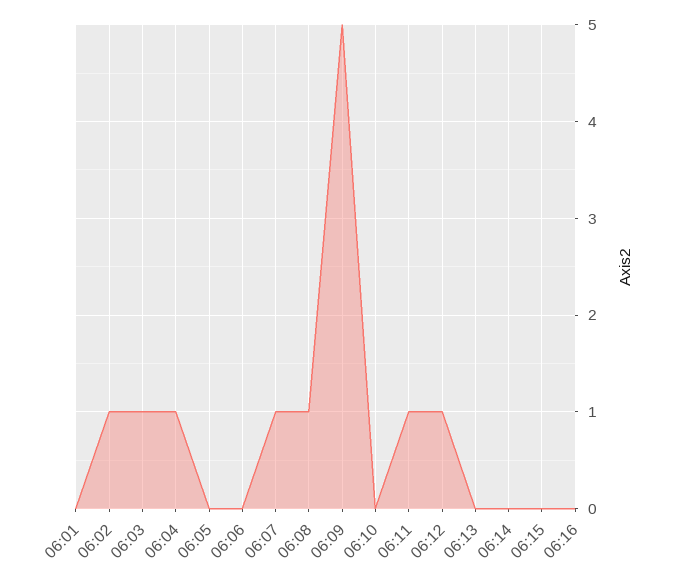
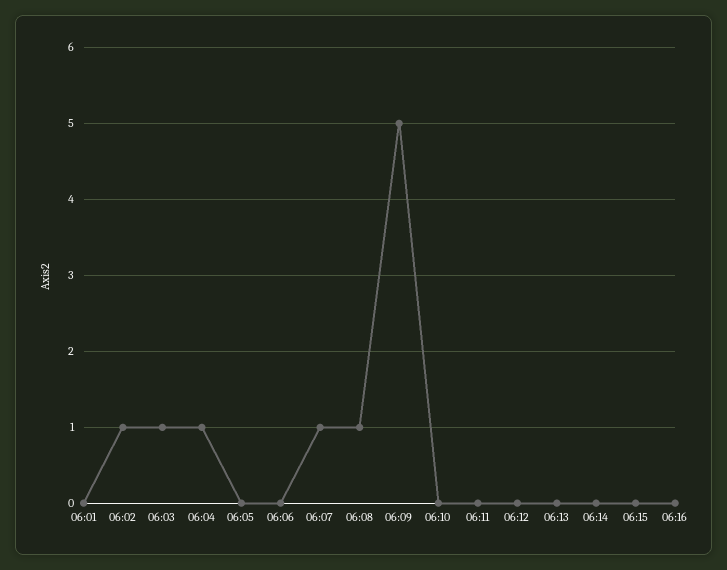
  {
    "06:01": 0,
    "06:02": 1,
    "06:03": 1,
    "06:04": 1,
    "06:05": 0,
    "06:06": 0,
    "06:07": 1,
    "06:08": 1,
    "06:09": 5,
    "06:10": 0,
-   "06:11": 1,
+   "06:11": 0,
-   "06:12": 1,
+   "06:12": 0,
    "06:13": 0,
    "06:14": 0,
    "06:15": 0,
    "06:16": 0
  }

